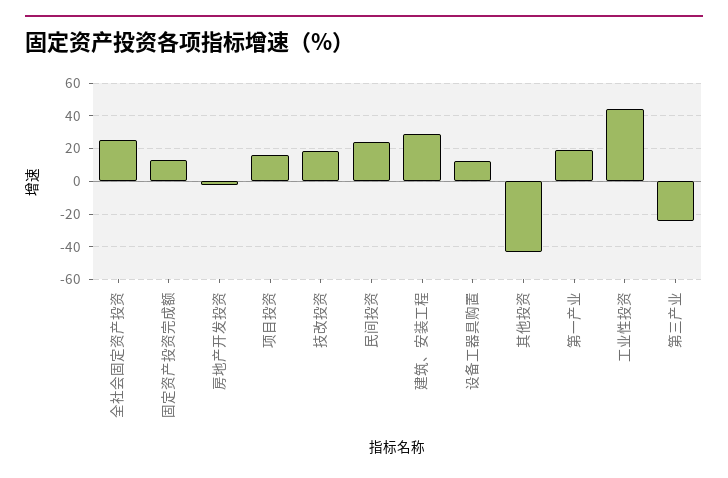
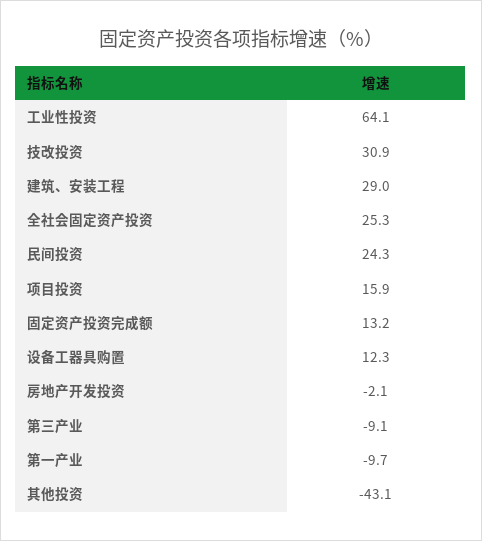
  {
    "全社会固定资产投资": 25.3,
    "固定资产投资完成额": 13.2,
    "房地产开发投资": -2.1,
    "项目投资": 15.9,
-   "技改投资": 20,
+   "技改投资": 30.9,
    "民间投资": 24.3,
    "建筑、安装工程": 29,
    "设备工器具购置": 12.3,
    "其他投资": -43.1,
-   "第一产业": 20,
+   "第一产业": -9.7,
-   "工业性投资": 45,
+   "工业性投资": 64.1,
-   "第三产业": -25
+   "第三产业": -9.1
  }

